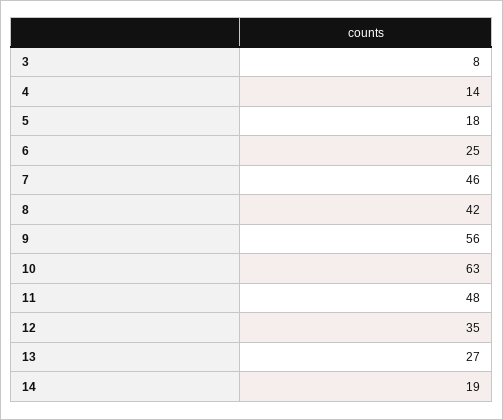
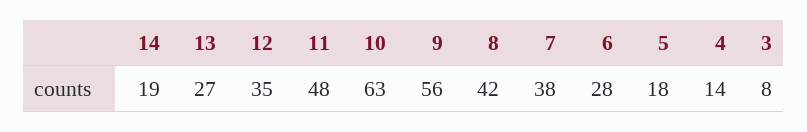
  {
    "3": 8,
    "4": 14,
    "5": 18,
-   "6": 25,
+   "6": 28,
-   "7": 46,
+   "7": 38,
    "8": 42,
    "9": 56,
    "10": 63,
    "11": 48,
    "12": 35,
    "13": 27,
    "14": 19
  }

